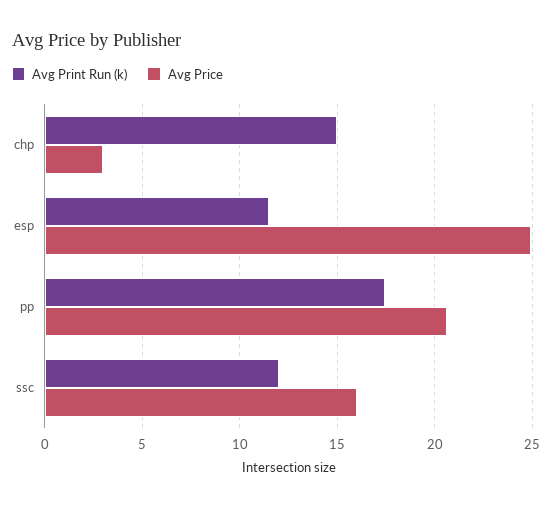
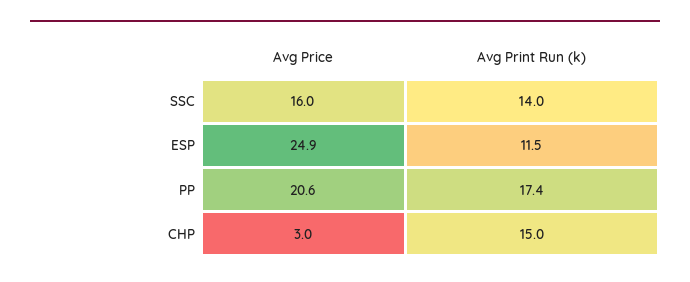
  {
    "Avg Print Run (k)": {
      "chp": 15,
      "esp": 11.5,
      "pp": 17.4,
-     "ssc": 12
+     "ssc": 14
    },
    "Avg Price": {
      "chp": 3,
      "esp": 24.9,
      "pp": 20.6,
      "ssc": 16
    }
  }

